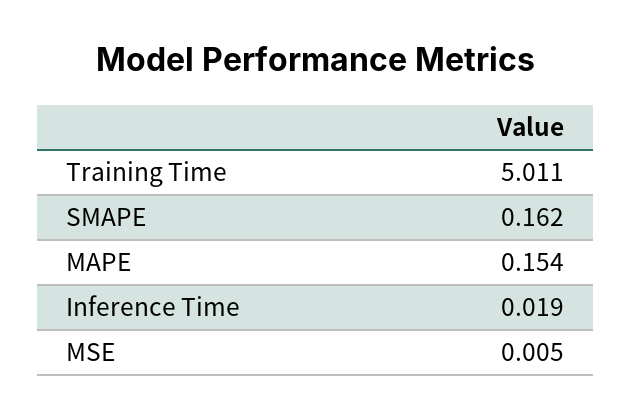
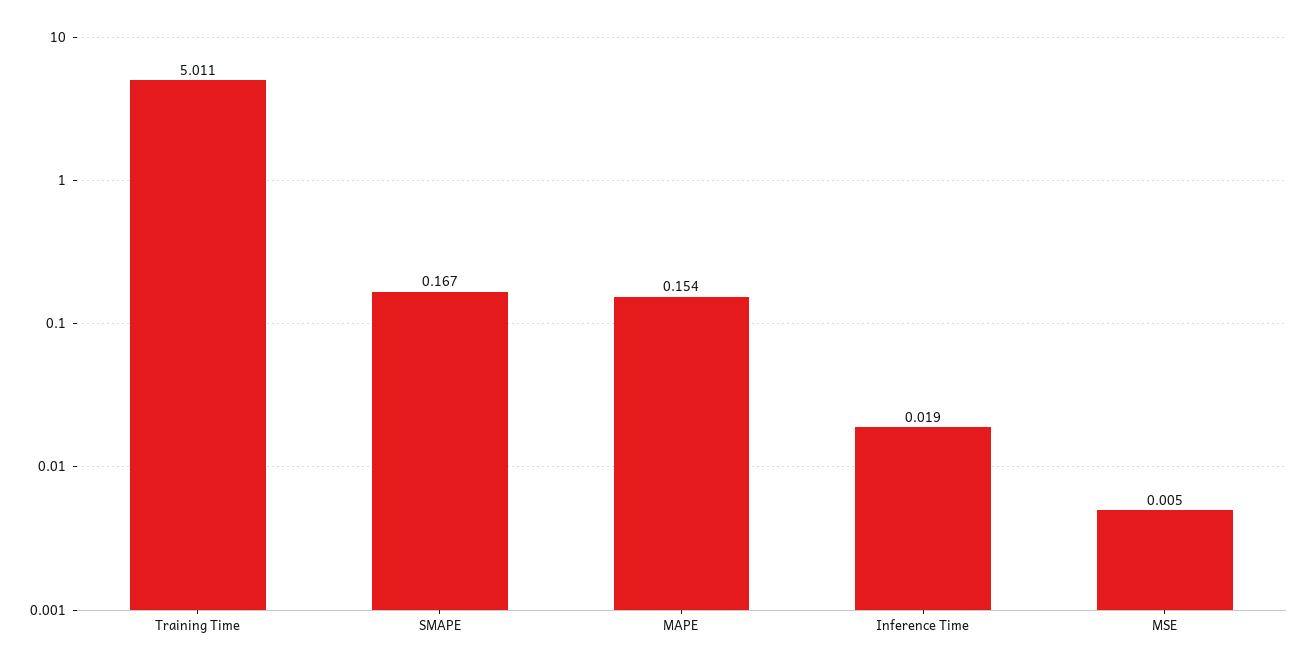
  {
    "Training Time": 5.011,
-   "SMAPE": 0.162,
+   "SMAPE": 0.167,
    "MAPE": 0.154,
    "Inference Time": 0.019,
    "MSE": 0.005
  }

